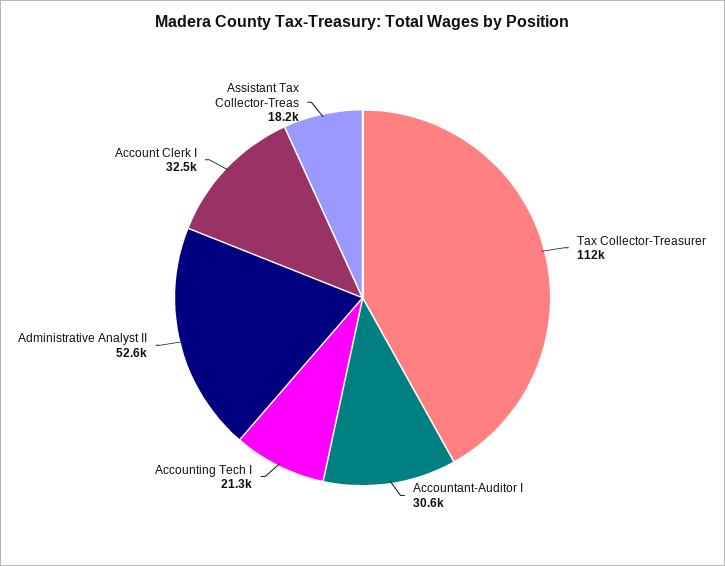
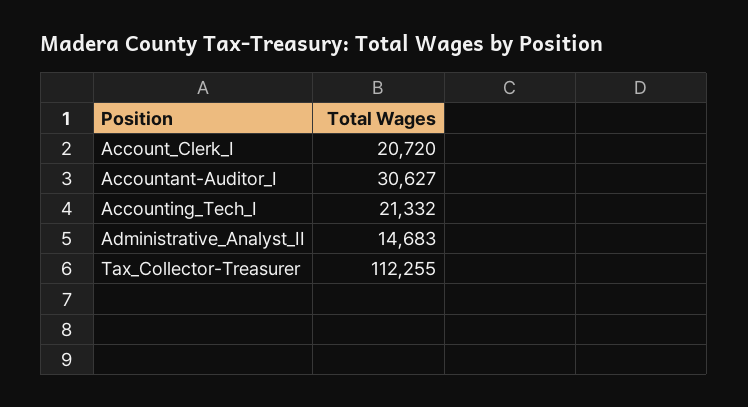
  {
    "Tax Collector-Treasurer": 112255,
    "Accountant-Auditor I": 30627,
    "Accounting Tech I": 21332,
-   "Administrative Analyst II": 52600,
+   "Administrative Analyst II": 14683,
-   "Account Clerk I": 32500,
+   "Account Clerk I": 20720
-   "Assistant Tax Collector-Treas": 18200
  }

